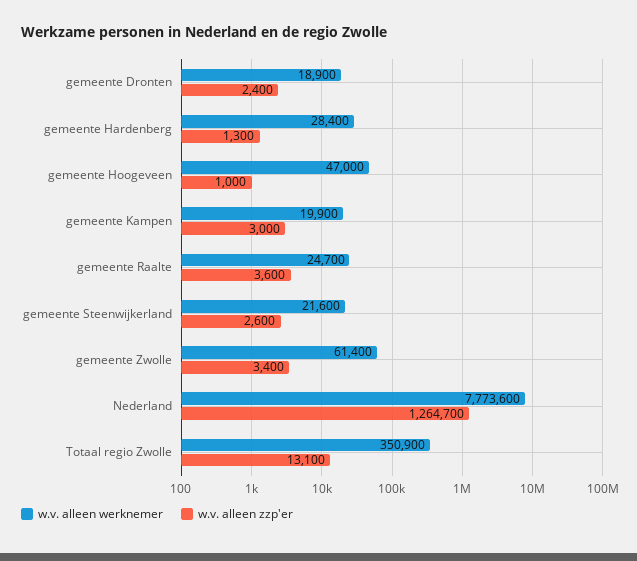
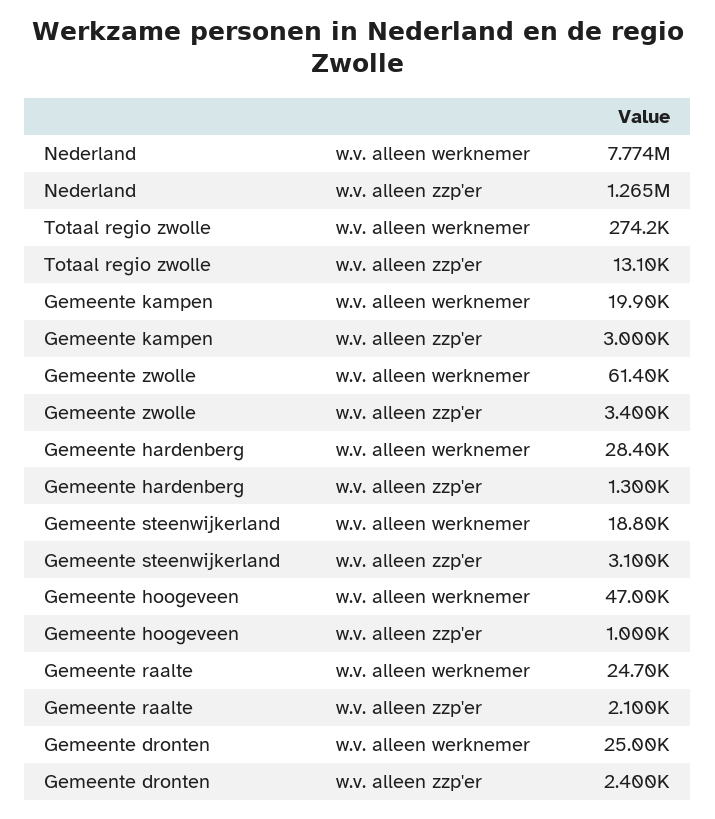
  {
    "w.v. alleen werknemer": {
-     "gemeente Dronten": 18900,
+     "gemeente Dronten": 25000,
      "gemeente Hardenberg": 28400,
      "gemeente Hoogeveen": 47000,
      "gemeente Kampen": 19900,
      "gemeente Raalte": 24700,
-     "gemeente Steenwijkerland": 21600,
+     "gemeente Steenwijkerland": 18800,
      "gemeente Zwolle": 61400,
      "Nederland": 7773600,
-     "Totaal regio Zwolle": 350900
+     "Totaal regio Zwolle": 274200
    },
    "w.v. alleen zzp'er": {
      "gemeente Dronten": 2400,
      "gemeente Hardenberg": 1300,
      "gemeente Hoogeveen": 1000,
      "gemeente Kampen": 3000,
-     "gemeente Raalte": 3600,
+     "gemeente Raalte": 2100,
-     "gemeente Steenwijkerland": 2600,
+     "gemeente Steenwijkerland": 3100,
      "gemeente Zwolle": 3400,
      "Nederland": 1264700,
      "Totaal regio Zwolle": 13100
    }
  }

